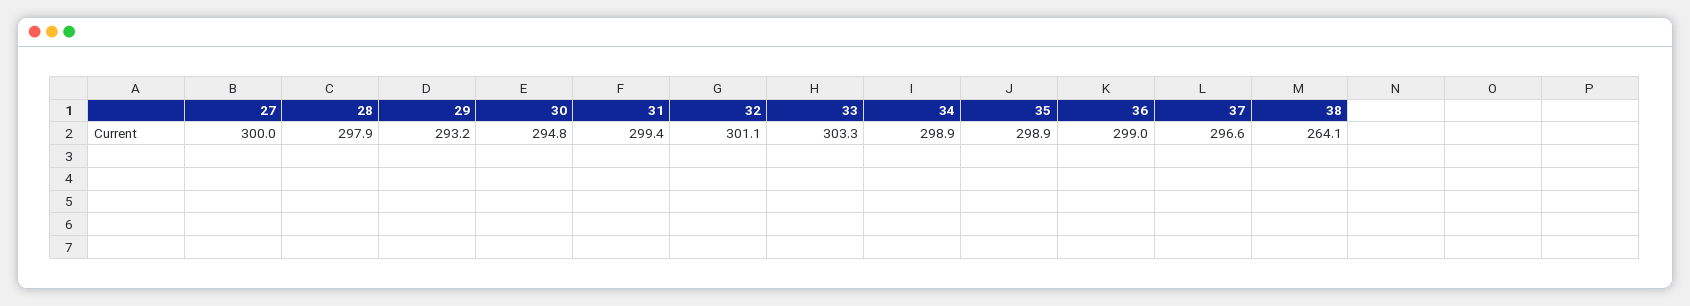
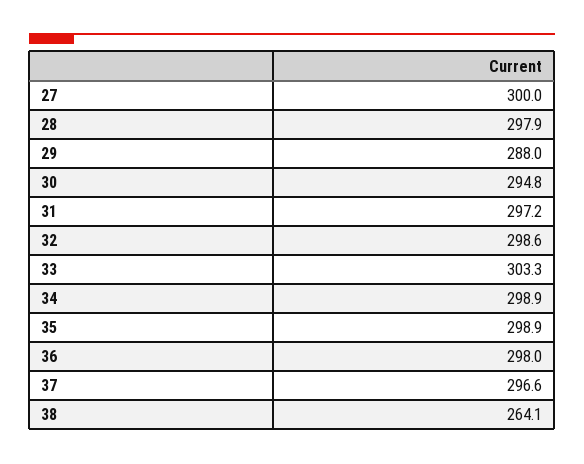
  {
    "27": 300,
    "28": 297.9,
-   "29": 293.2,
+   "29": 288,
    "30": 294.8,
-   "31": 299.4,
+   "31": 297.2,
-   "32": 301.1,
+   "32": 298.6,
    "33": 303.3,
    "34": 298.9,
    "35": 298.9,
-   "36": 299,
+   "36": 298,
    "37": 296.6,
    "38": 264.1
  }

